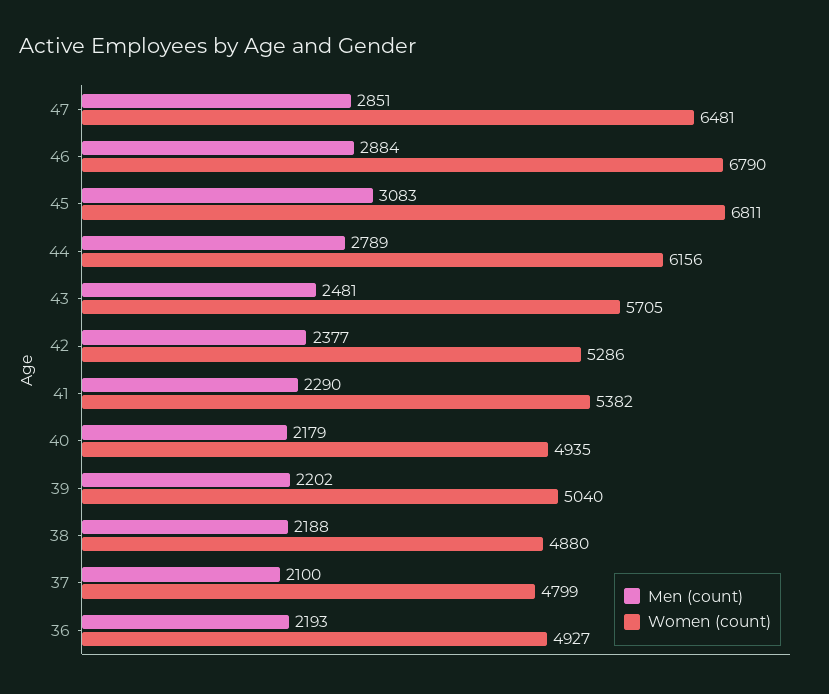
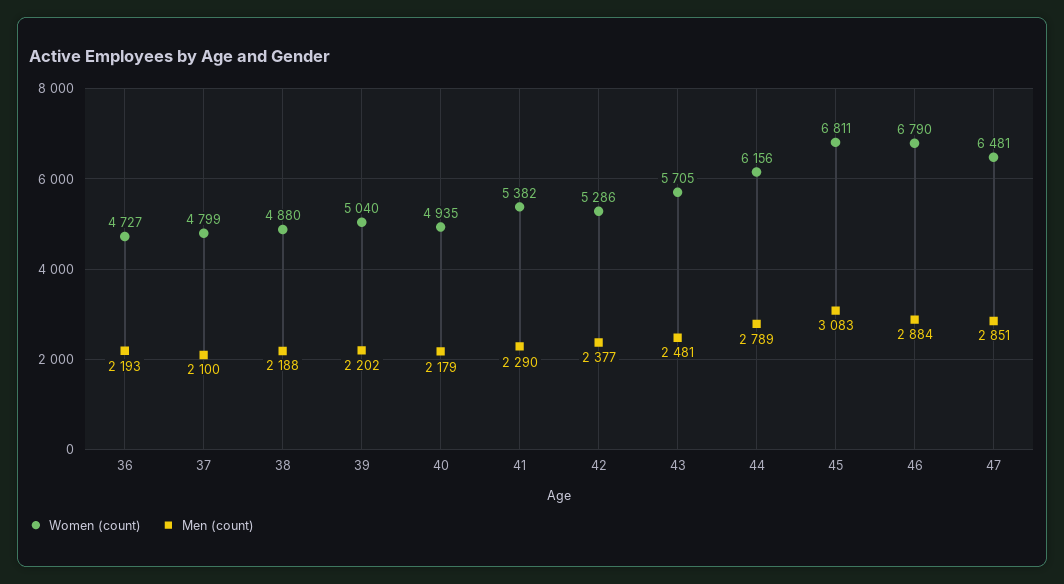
  {
    "Men (count)": {
      "47": 2851,
      "46": 2884,
      "45": 3083,
      "44": 2789,
      "43": 2481,
      "42": 2377,
      "41": 2290,
      "40": 2179,
      "39": 2202,
      "38": 2188,
      "37": 2100,
      "36": 2193
    },
    "Women (count)": {
      "47": 6481,
      "46": 6790,
      "45": 6811,
      "44": 6156,
      "43": 5705,
      "42": 5286,
      "41": 5382,
      "40": 4935,
      "39": 5040,
      "38": 4880,
      "37": 4799,
-     "36": 4927
+     "36": 4727
    }
  }

